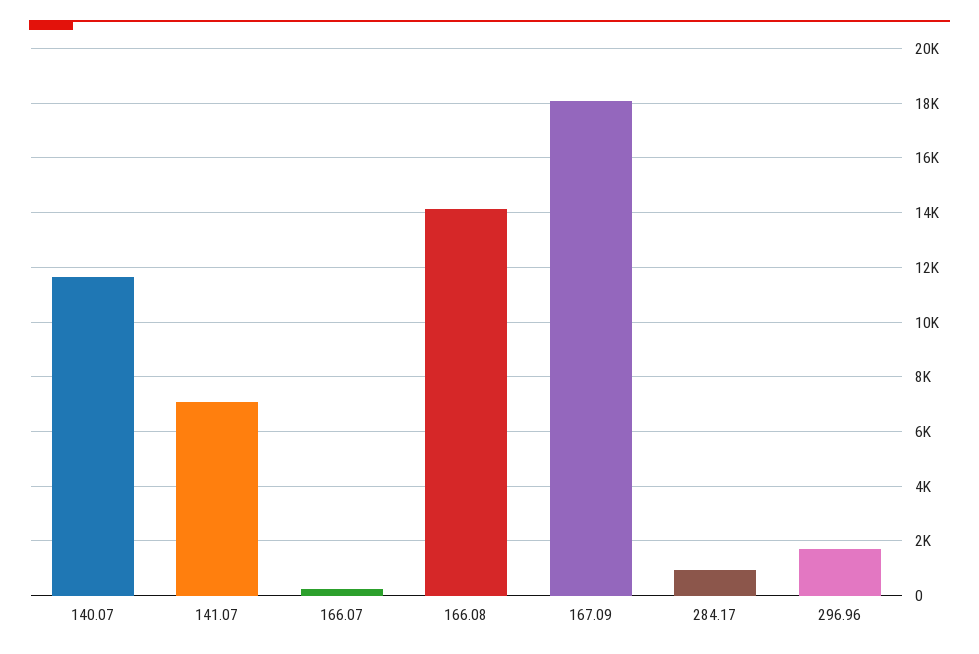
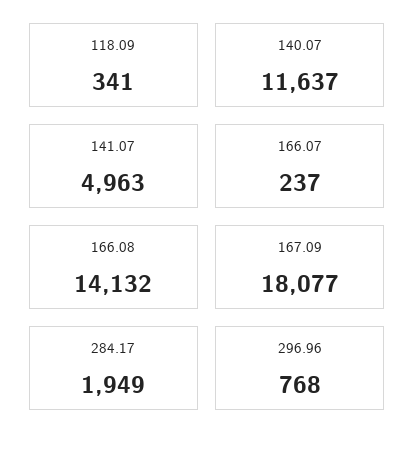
  {
    "140.07": 11637,
-   "141.07": 7000,
+   "141.07": 4963,
    "166.07": 237,
    "166.08": 14132,
    "167.09": 18077,
-   "284.17": 1000,
+   "284.17": 1949,
-   "296.96": 1750
+   "296.96": 768,
+   "118.09": 341
  }

